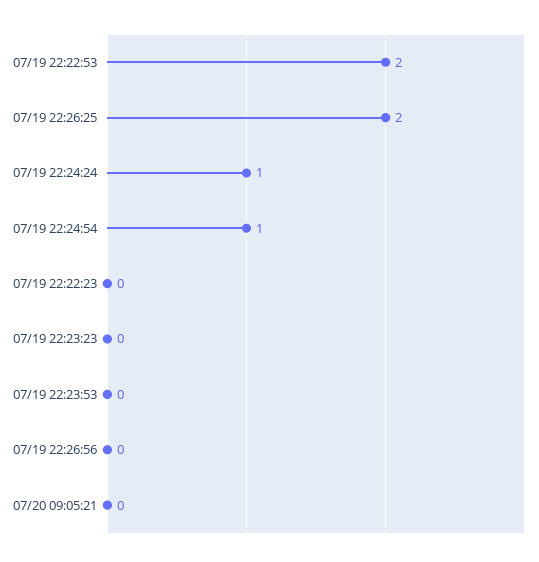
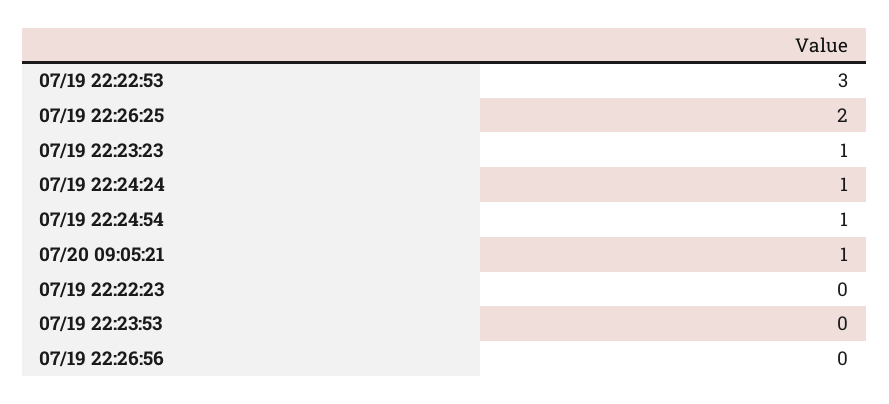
  {
-   "07/19 22:22:53": 2,
+   "07/19 22:22:53": 3,
    "07/19 22:26:25": 2,
    "07/19 22:24:24": 1,
    "07/19 22:24:54": 1,
    "07/19 22:22:23": 0,
-   "07/19 22:23:23": 0,
+   "07/19 22:23:23": 1,
    "07/19 22:23:53": 0,
    "07/19 22:26:56": 0,
-   "07/20 09:05:21": 0
+   "07/20 09:05:21": 1
  }

